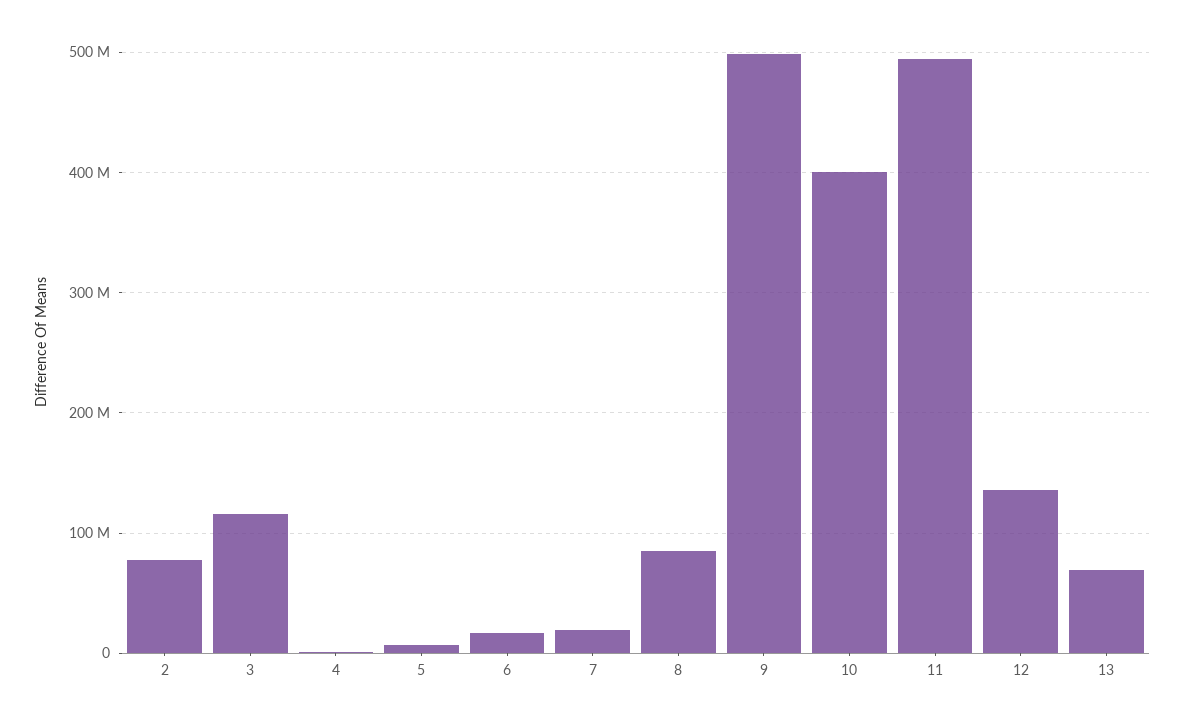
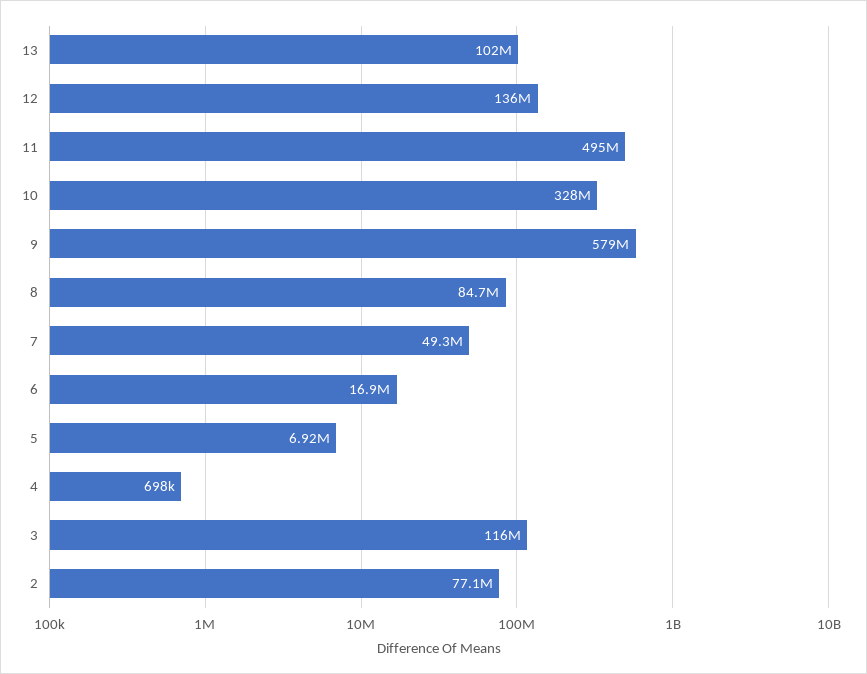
  {
    "2": 77100000,
    "3": 116000000,
    "4": 698000,
    "5": 6920000,
    "6": 16900000,
-   "7": 20000000,
+   "7": 49300000,
    "8": 84700000,
-   "9": 500000000,
+   "9": 579000000,
-   "10": 400000000,
+   "10": 328000000,
    "11": 495000000,
    "12": 136000000,
-   "13": 70000000
+   "13": 102000000
  }

